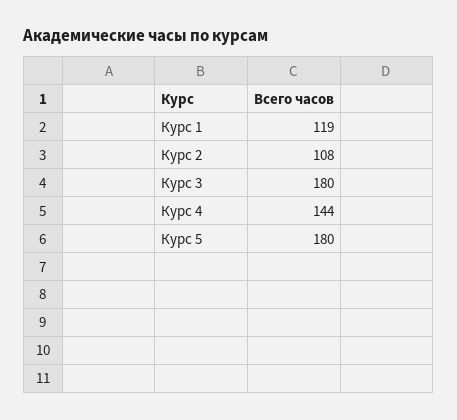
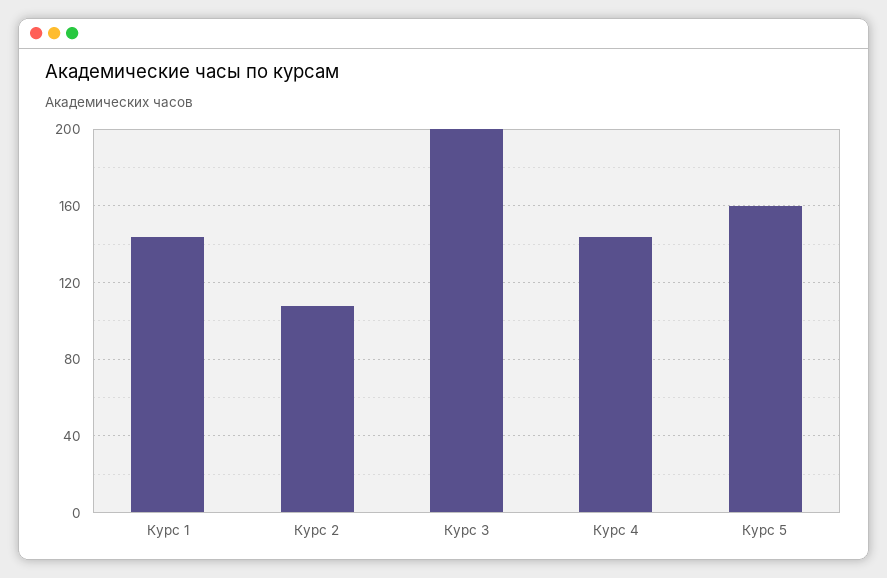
  {
-   "Курс 1": 119,
+   "Курс 1": 145,
    "Курс 2": 108,
-   "Курс 3": 180,
+   "Курс 3": 200,
    "Курс 4": 144,
-   "Курс 5": 180
+   "Курс 5": 160
  }

